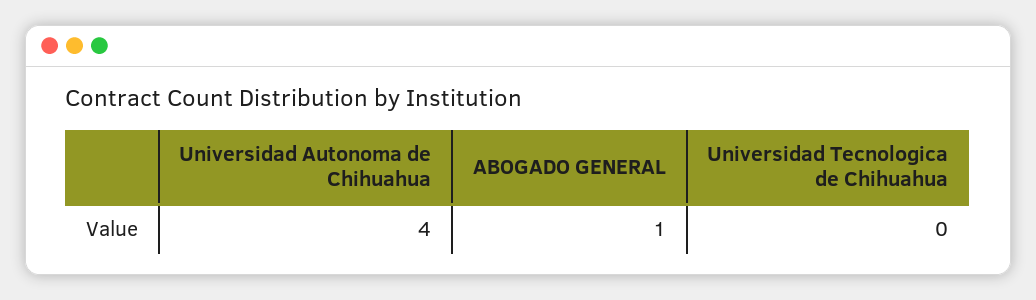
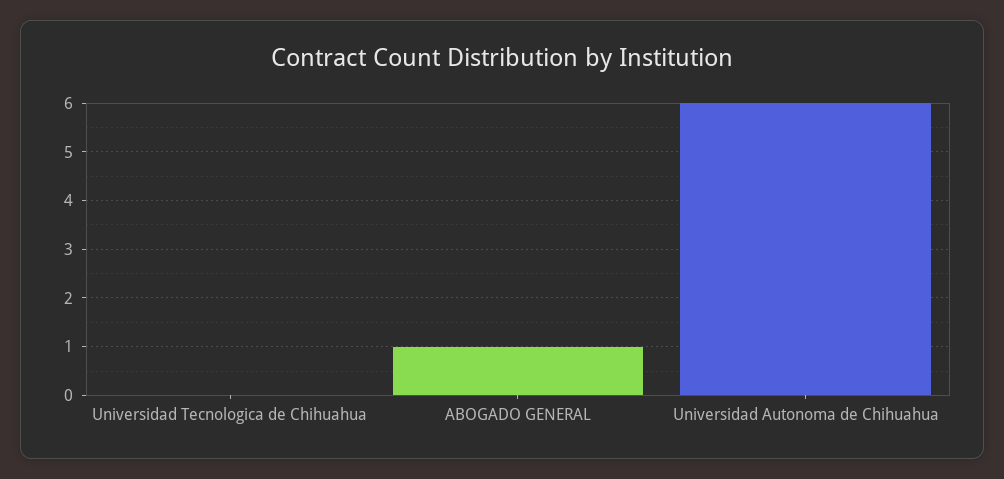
  {
-   "Universidad Autonoma de Chihuahua": 4,
+   "Universidad Autonoma de Chihuahua": 6,
    "ABOGADO GENERAL": 1,
    "Universidad Tecnologica de Chihuahua": 0
  }

